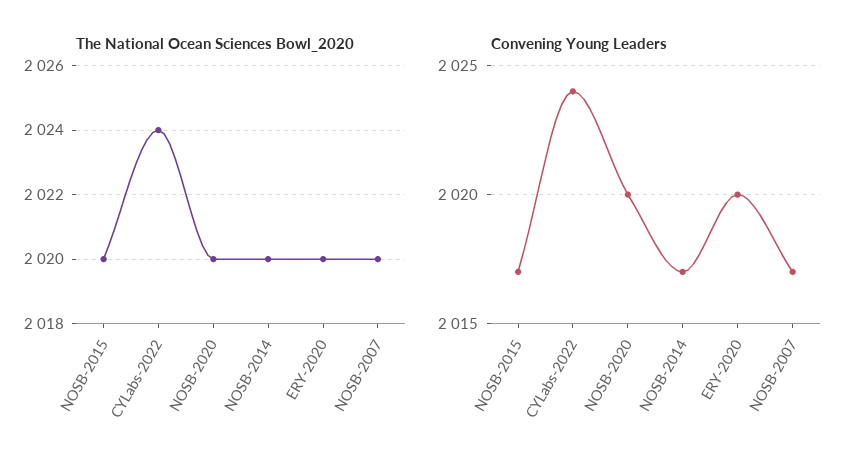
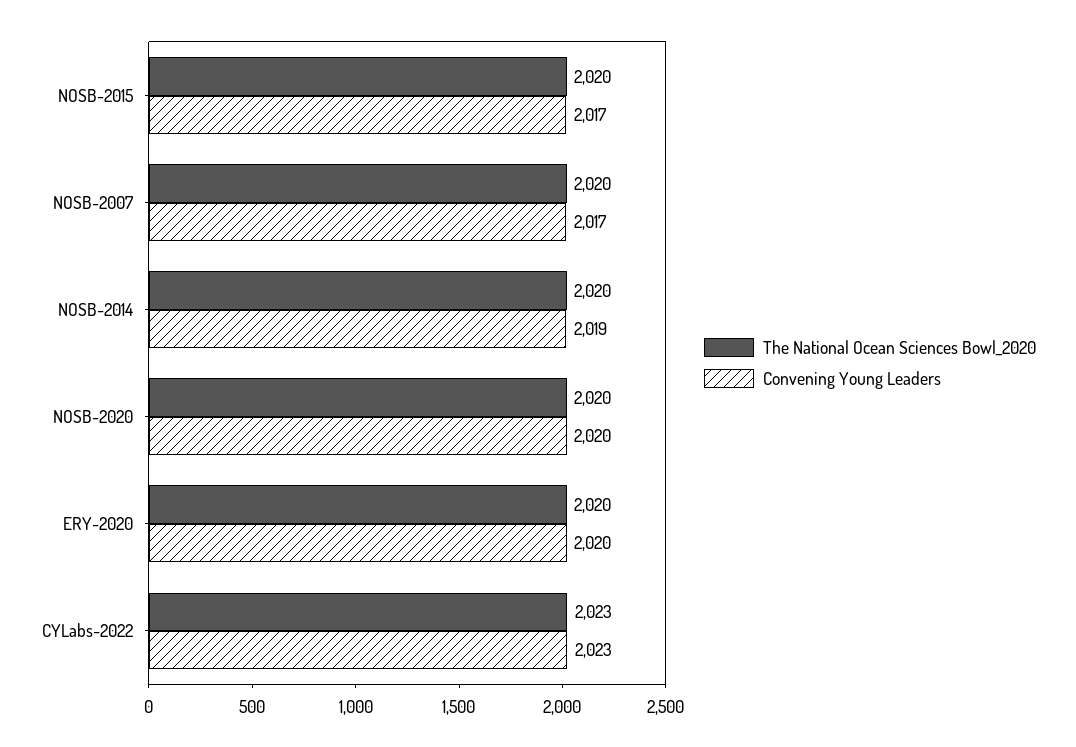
  {
    "The National Ocean Sciences Bowl_2020": {
      "NOSB-2015": 2020,
-     "CYLabs-2022": 2024,
+     "CYLabs-2022": 2023,
      "NOSB-2020": 2020,
      "NOSB-2014": 2020,
      "ERY-2020": 2020,
      "NOSB-2007": 2020
    },
    "Convening Young Leaders": {
      "NOSB-2015": 2017,
-     "CYLabs-2022": 2024,
+     "CYLabs-2022": 2023,
      "NOSB-2020": 2020,
-     "NOSB-2014": 2017,
+     "NOSB-2014": 2019,
      "ERY-2020": 2020,
      "NOSB-2007": 2017
    }
  }

